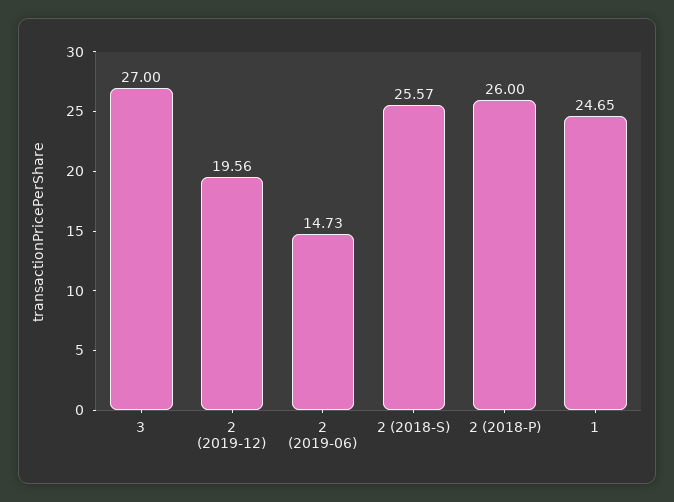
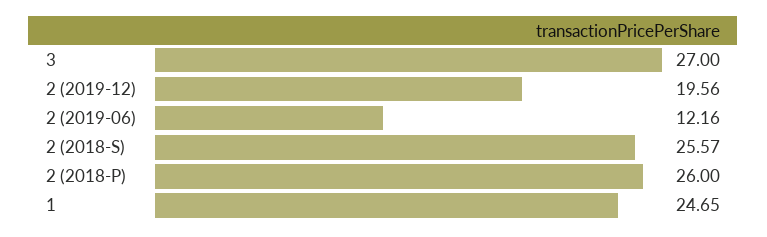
  {
    "3": 27,
    "2 (2019-12)": 19.56,
-   "2 (2019-06)": 14.73,
+   "2 (2019-06)": 12.16,
    "2 (2018-S)": 25.57,
    "2 (2018-P)": 26,
    "1": 24.65
  }

